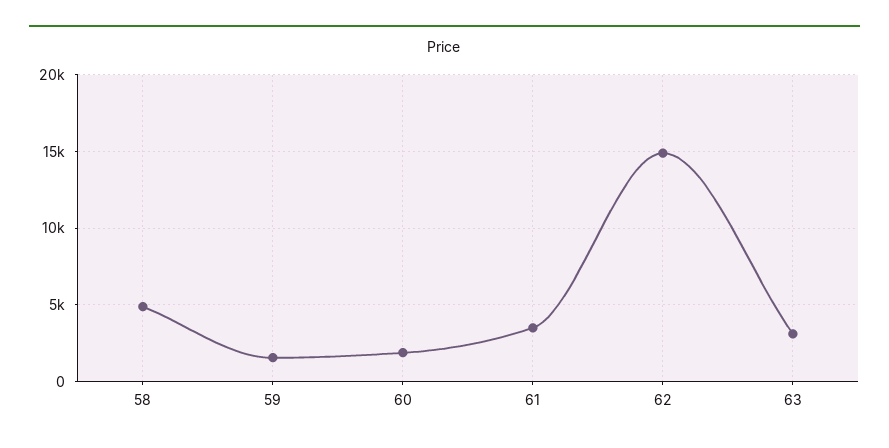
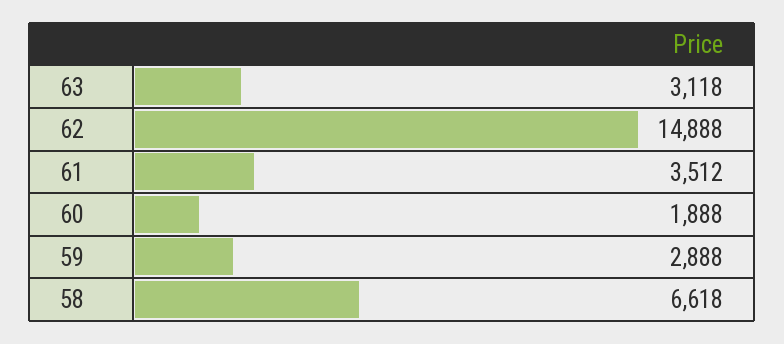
  {
-   "58": 5000,
+   "58": 6618,
-   "59": 1500,
+   "59": 2888,
    "60": 1888,
    "61": 3512,
    "62": 14888,
    "63": 3118
  }

